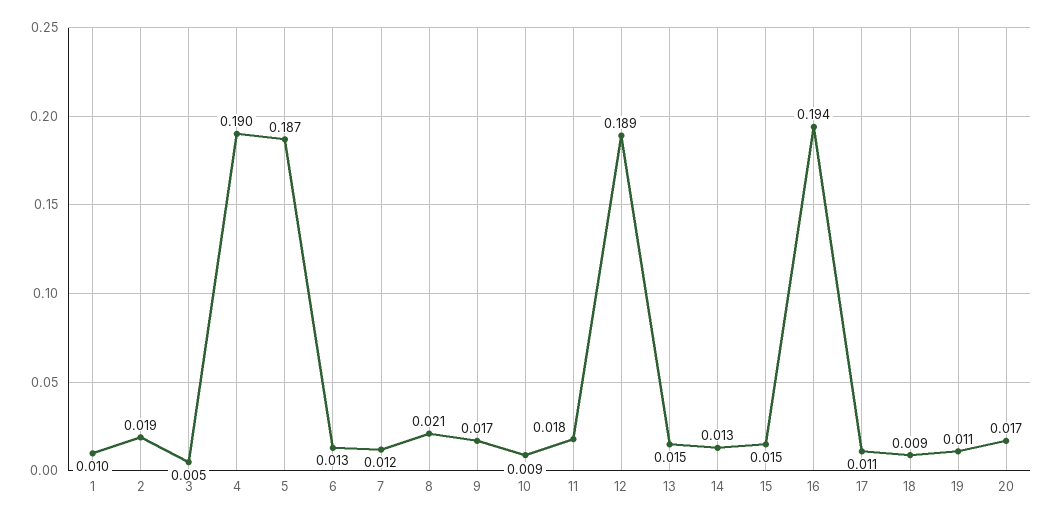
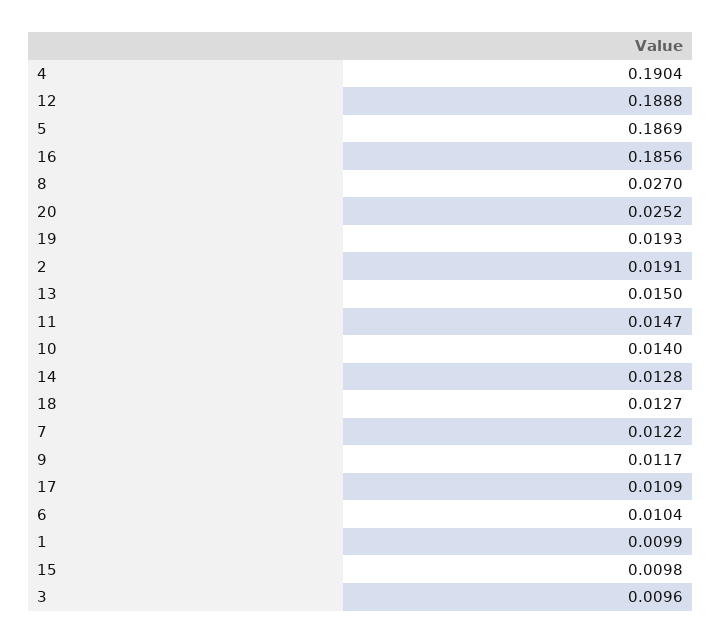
  {
    "1": 0.0099,
    "2": 0.0191,
-   "3": 0.005,
+   "3": 0.0096,
    "4": 0.1904,
    "5": 0.1869,
-   "6": 0.013,
+   "6": 0.0104,
    "7": 0.0122,
-   "8": 0.021,
+   "8": 0.027,
-   "9": 0.017,
+   "9": 0.0117,
-   "10": 0.009,
+   "10": 0.014,
-   "11": 0.018,
+   "11": 0.0147,
    "12": 0.1888,
    "13": 0.015,
    "14": 0.0128,
-   "15": 0.015,
+   "15": 0.0098,
-   "16": 0.194,
+   "16": 0.1856,
    "17": 0.0109,
-   "18": 0.009,
+   "18": 0.0127,
-   "19": 0.011,
+   "19": 0.0193,
-   "20": 0.017
+   "20": 0.0252
  }

